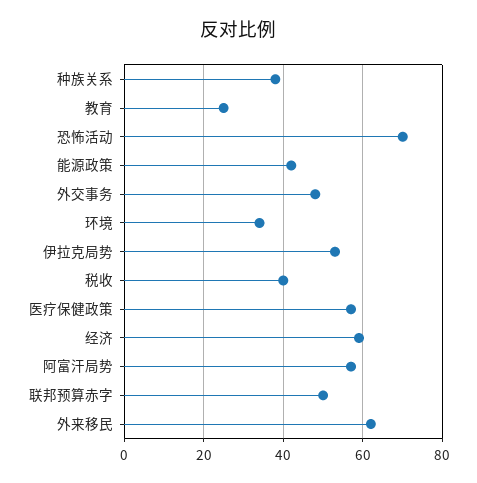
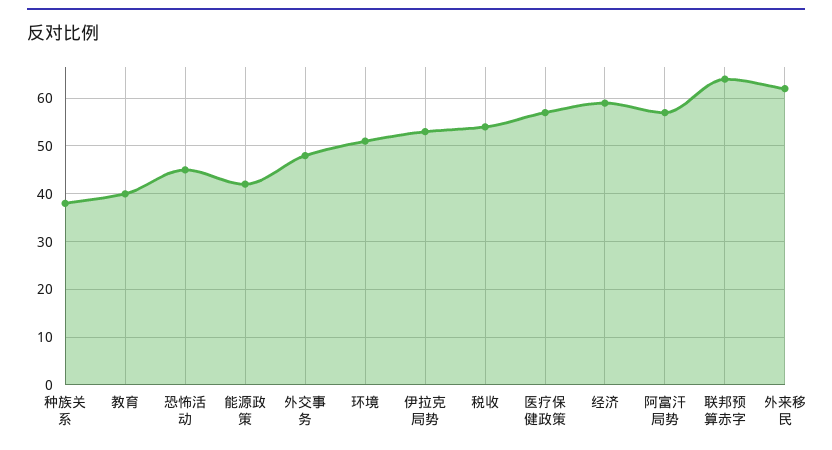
  {
    "种族关系": 40,
-   "教育": 25,
+   "教育": 40,
-   "恐怖活动": 70,
+   "恐怖活动": 45,
    "能源政策": 40,
    "外交事务": 50,
-   "环境": 35,
+   "环境": 50,
    "伊拉克局势": 55,
-   "税收": 40,
+   "税收": 55,
    "医疗保健政策": 55,
    "经济": 60,
    "阿富汗局势": 55,
-   "联邦预算赤字": 50,
+   "联邦预算赤字": 65,
    "外来移民": 60
  }

